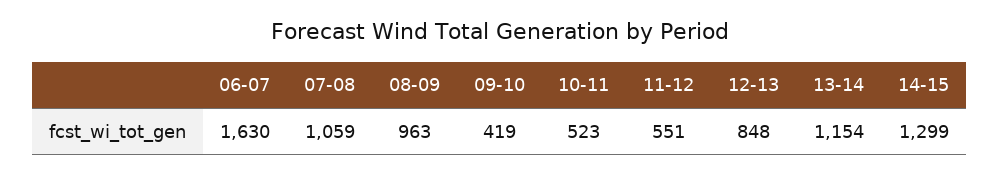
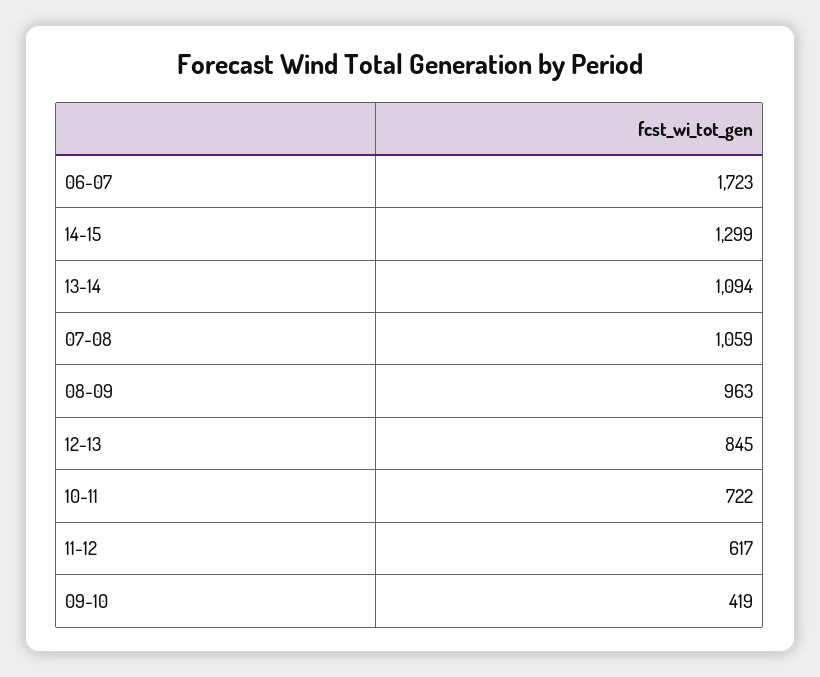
  {
-   "06-07": 1630,
+   "06-07": 1723,
    "07-08": 1059,
    "08-09": 963,
    "09-10": 419,
-   "10-11": 523,
+   "10-11": 722,
-   "11-12": 551,
+   "11-12": 617,
-   "12-13": 848,
+   "12-13": 845,
-   "13-14": 1154,
+   "13-14": 1094,
    "14-15": 1299
  }

